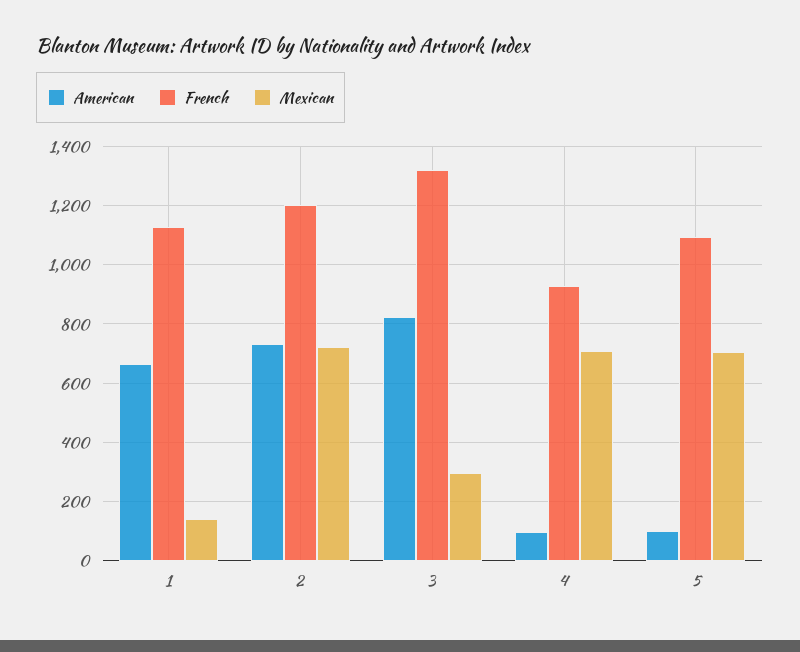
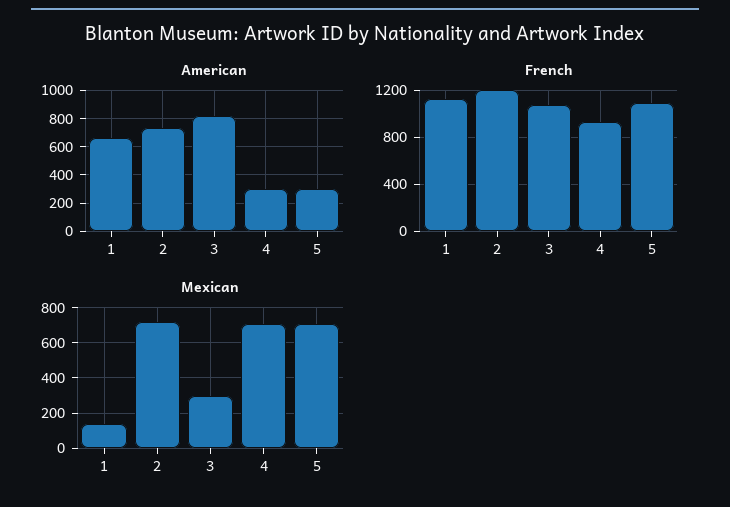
  {
    "American": {
      "1": 675,
      "2": 725,
      "3": 825,
-     "4": 100,
+     "4": 300,
-     "5": 100
+     "5": 300
    },
    "French": {
      "1": 1125,
      "2": 1200,
-     "3": 1325,
+     "3": 1100,
      "4": 925,
      "5": 1100
    },
    "Mexican": {
      "1": 150,
      "2": 725,
      "3": 300,
      "4": 700,
      "5": 700
    }
  }

